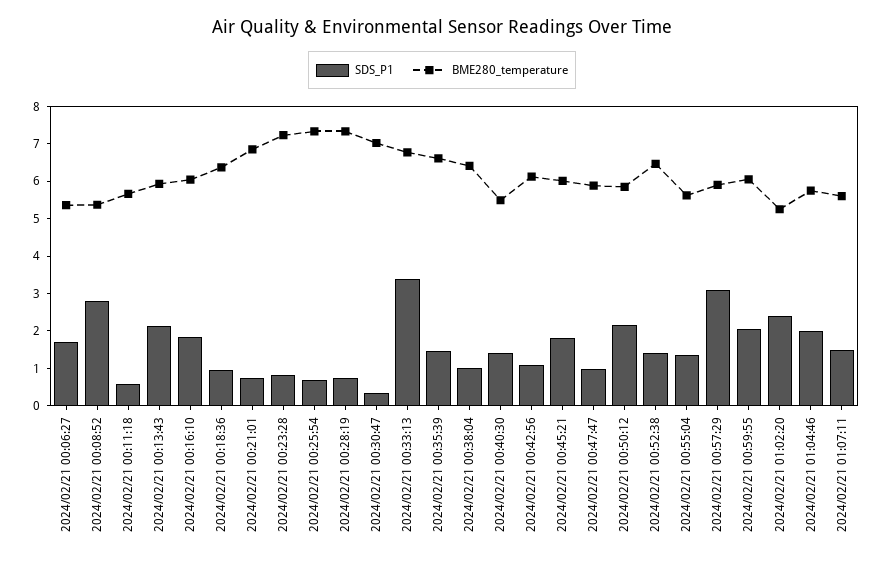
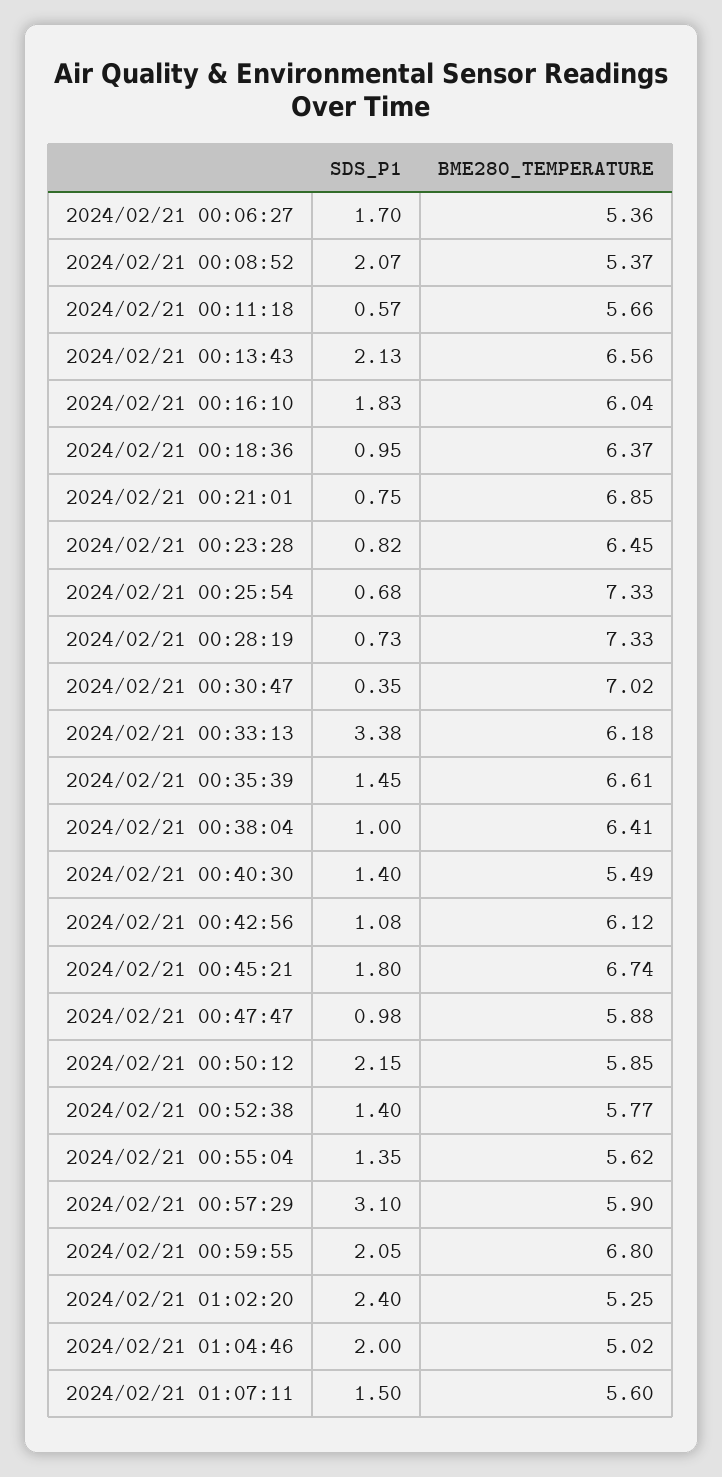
  {
    "SDS_P1": {
      "2024/02/21 00:06:27": 1.7,
-     "2024/02/21 00:08:52": 2.75,
+     "2024/02/21 00:08:52": 2.07,
      "2024/02/21 00:11:18": 0.57,
      "2024/02/21 00:13:43": 2.13,
      "2024/02/21 00:16:10": 1.83,
      "2024/02/21 00:18:36": 0.95,
      "2024/02/21 00:21:01": 0.75,
      "2024/02/21 00:23:28": 0.82,
      "2024/02/21 00:25:54": 0.68,
      "2024/02/21 00:28:19": 0.73,
      "2024/02/21 00:30:47": 0.35,
      "2024/02/21 00:33:13": 3.38,
      "2024/02/21 00:35:39": 1.45,
      "2024/02/21 00:38:04": 1,
      "2024/02/21 00:40:30": 1.4,
      "2024/02/21 00:42:56": 1.08,
      "2024/02/21 00:45:21": 1.8,
      "2024/02/21 00:47:47": 0.98,
      "2024/02/21 00:50:12": 2.15,
      "2024/02/21 00:52:38": 1.4,
      "2024/02/21 00:55:04": 1.35,
      "2024/02/21 00:57:29": 3.1,
      "2024/02/21 00:59:55": 2.05,
      "2024/02/21 01:02:20": 2.4,
      "2024/02/21 01:04:46": 2,
      "2024/02/21 01:07:11": 1.5
    },
    "BME280_temperature": {
      "2024/02/21 00:06:27": 5.36,
      "2024/02/21 00:08:52": 5.37,
      "2024/02/21 00:11:18": 5.66,
-     "2024/02/21 00:13:43": 6,
+     "2024/02/21 00:13:43": 6.56,
      "2024/02/21 00:16:10": 6.04,
      "2024/02/21 00:18:36": 6.37,
      "2024/02/21 00:21:01": 6.85,
-     "2024/02/21 00:23:28": 7.25,
+     "2024/02/21 00:23:28": 6.45,
      "2024/02/21 00:25:54": 7.33,
      "2024/02/21 00:28:19": 7.33,
      "2024/02/21 00:30:47": 7.02,
-     "2024/02/21 00:33:13": 6.75,
+     "2024/02/21 00:33:13": 6.18,
      "2024/02/21 00:35:39": 6.61,
      "2024/02/21 00:38:04": 6.41,
      "2024/02/21 00:40:30": 5.49,
      "2024/02/21 00:42:56": 6.12,
-     "2024/02/21 00:45:21": 6,
+     "2024/02/21 00:45:21": 6.74,
      "2024/02/21 00:47:47": 5.88,
      "2024/02/21 00:50:12": 5.85,
-     "2024/02/21 00:52:38": 6.5,
+     "2024/02/21 00:52:38": 5.77,
      "2024/02/21 00:55:04": 5.62,
      "2024/02/21 00:57:29": 5.9,
-     "2024/02/21 00:59:55": 6,
+     "2024/02/21 00:59:55": 6.8,
      "2024/02/21 01:02:20": 5.25,
-     "2024/02/21 01:04:46": 5.75,
+     "2024/02/21 01:04:46": 5.02,
      "2024/02/21 01:07:11": 5.6
    }
  }

